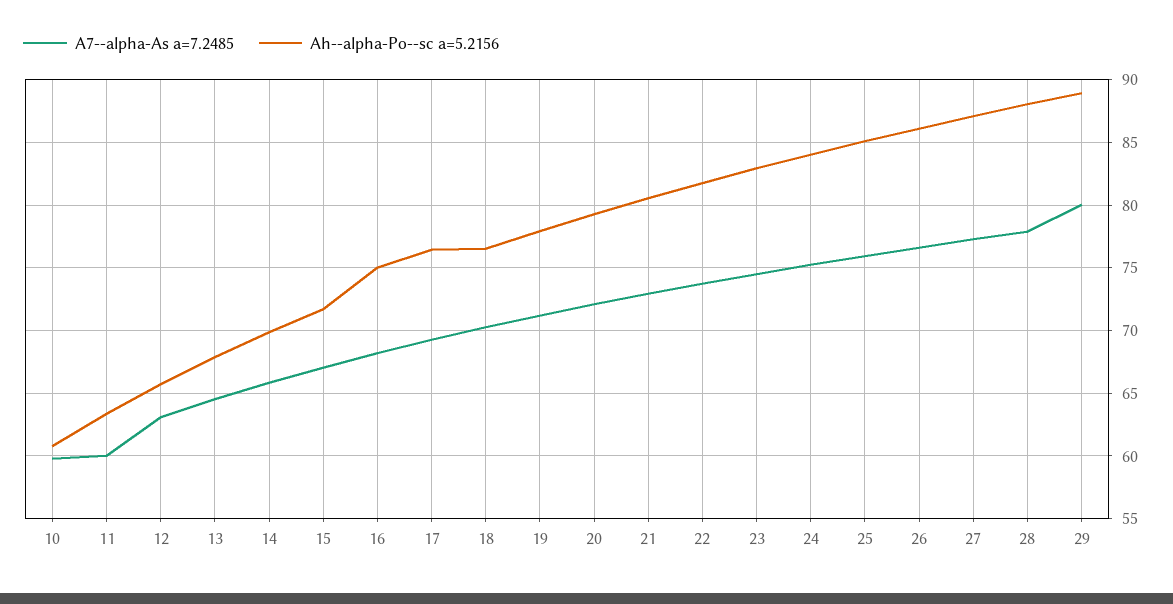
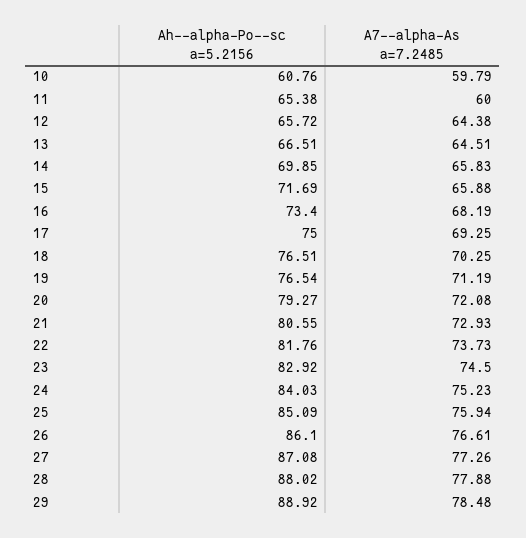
  {
    "A7--alpha-As a=7.2485": {
      "10": 59.79,
      "11": 60,
-     "12": 63,
+     "12": 64.38,
      "13": 64.51,
      "14": 65.83,
-     "15": 67,
+     "15": 65.88,
      "16": 68.19,
      "17": 69.25,
      "18": 70.25,
      "19": 71.19,
      "20": 72.08,
      "21": 72.93,
      "22": 73.73,
      "23": 74.5,
      "24": 75.23,
      "25": 75.94,
      "26": 76.61,
      "27": 77.26,
      "28": 77.88,
-     "29": 80
+     "29": 78.48
    },
    "Ah--alpha-Po--sc a=5.2156": {
      "10": 60.76,
-     "11": 63.5,
+     "11": 65.38,
      "12": 65.72,
-     "13": 68,
+     "13": 66.51,
      "14": 69.85,
      "15": 71.69,
-     "16": 75,
+     "16": 73.4,
-     "17": 76.5,
+     "17": 75,
      "18": 76.51,
-     "19": 78,
+     "19": 76.54,
      "20": 79.27,
      "21": 80.55,
      "22": 81.76,
      "23": 82.92,
      "24": 84.03,
      "25": 85.09,
      "26": 86.1,
      "27": 87.08,
      "28": 88.02,
      "29": 88.92
    }
  }

